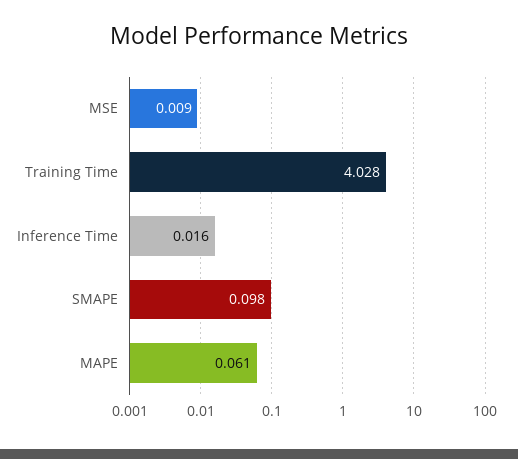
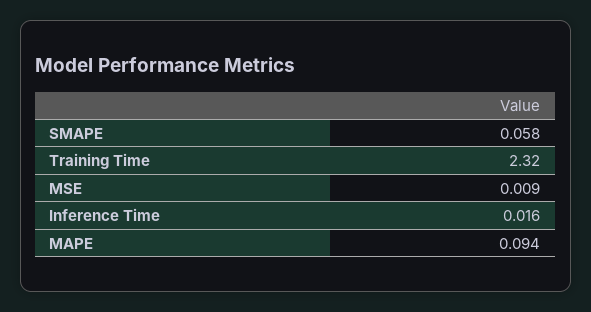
  {
    "MSE": 0.009,
-   "Training Time": 4.028,
+   "Training Time": 2.32,
    "Inference Time": 0.016,
-   "SMAPE": 0.098,
+   "SMAPE": 0.058,
-   "MAPE": 0.061
+   "MAPE": 0.094
  }

